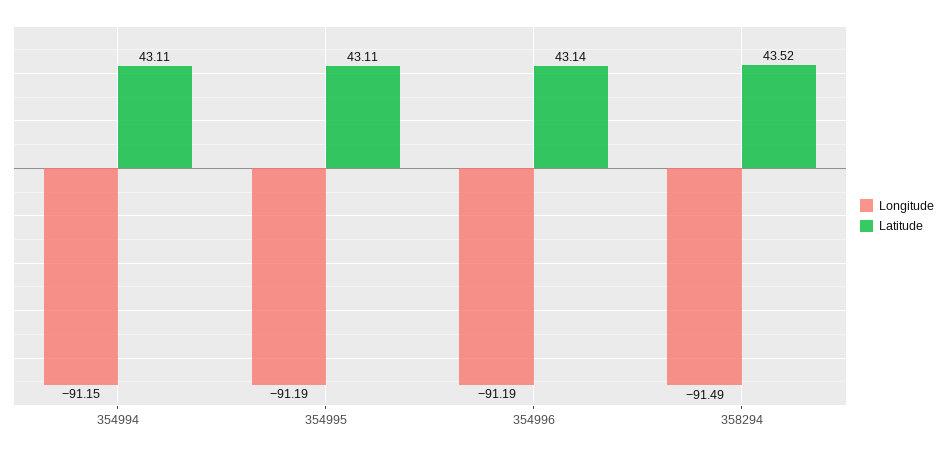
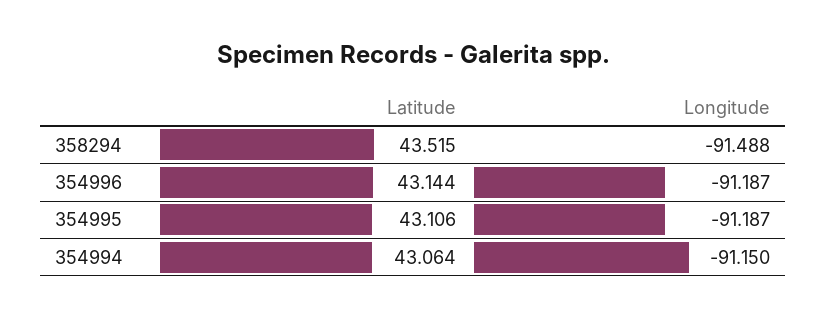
  {
    "Longitude": {
      "354994": -91.15,
      "354995": -91.187,
      "354996": -91.187,
      "358294": -91.488
    },
    "Latitude": {
-     "354994": 43.11,
+     "354994": 43.064,
      "354995": 43.106,
      "354996": 43.144,
      "358294": 43.515
    }
  }

